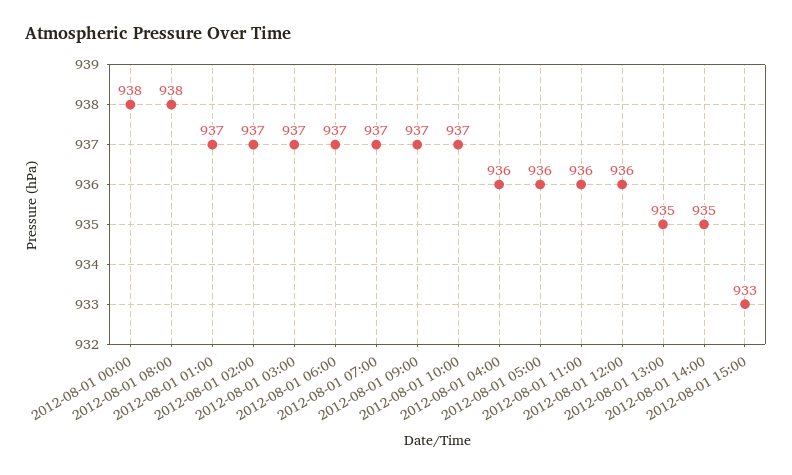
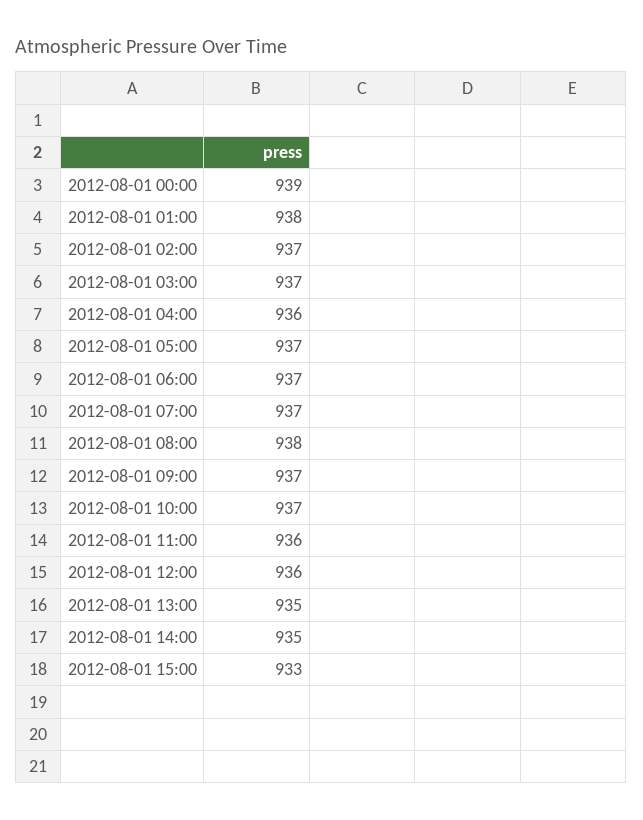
  {
-   "2012-08-01 00:00": 938,
+   "2012-08-01 00:00": 939,
    "2012-08-01 08:00": 938,
-   "2012-08-01 01:00": 937,
+   "2012-08-01 01:00": 938,
    "2012-08-01 02:00": 937,
    "2012-08-01 03:00": 937,
    "2012-08-01 06:00": 937,
    "2012-08-01 07:00": 937,
    "2012-08-01 09:00": 937,
    "2012-08-01 10:00": 937,
    "2012-08-01 04:00": 936,
-   "2012-08-01 05:00": 936,
+   "2012-08-01 05:00": 937,
    "2012-08-01 11:00": 936,
    "2012-08-01 12:00": 936,
    "2012-08-01 13:00": 935,
    "2012-08-01 14:00": 935,
    "2012-08-01 15:00": 933
  }

